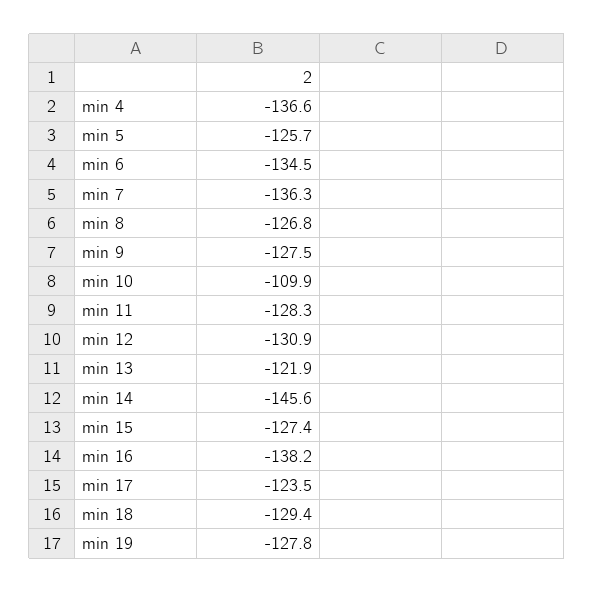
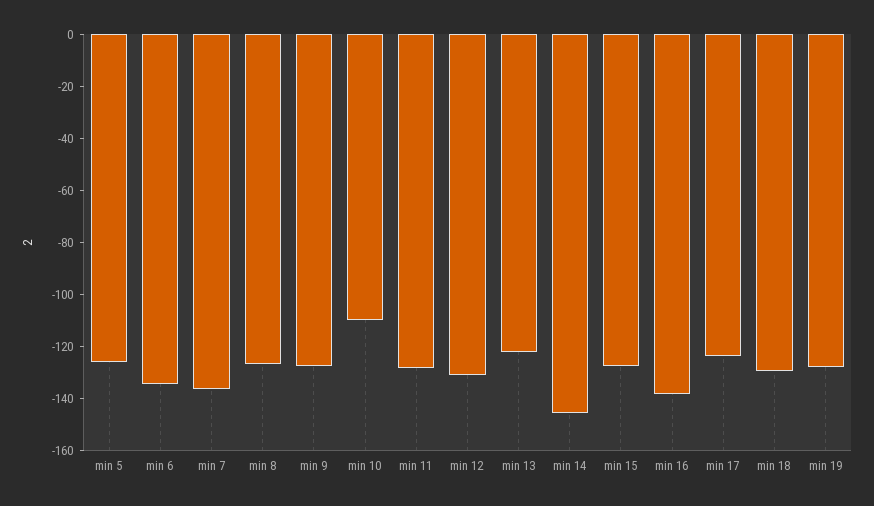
  {
-   "min 4": -136.6,
    "min 5": -125.7,
    "min 6": -134.5,
    "min 7": -136.3,
    "min 8": -126.8,
    "min 9": -127.5,
    "min 10": -109.9,
    "min 11": -128.3,
    "min 12": -130.9,
    "min 13": -121.9,
    "min 14": -145.6,
    "min 15": -127.4,
    "min 16": -138.2,
    "min 17": -123.5,
    "min 18": -129.4,
    "min 19": -127.8
  }

